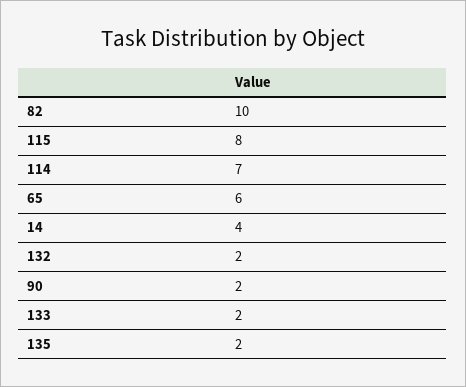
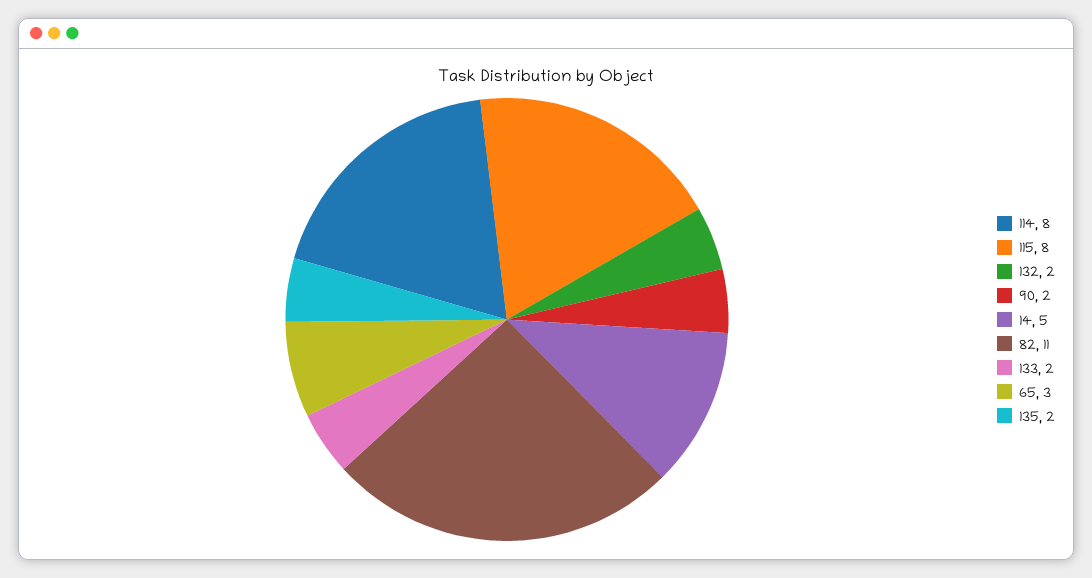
  {
-   "82": 10,
+   "82": 11,
    "115": 8,
-   "114": 7,
+   "114": 8,
-   "65": 6,
+   "65": 3,
-   "14": 4,
+   "14": 5,
    "132": 2,
    "90": 2,
    "133": 2,
    "135": 2
  }

